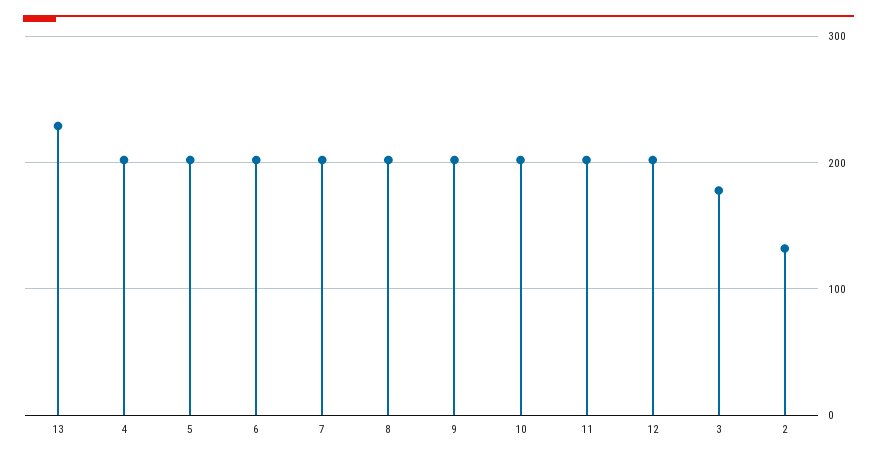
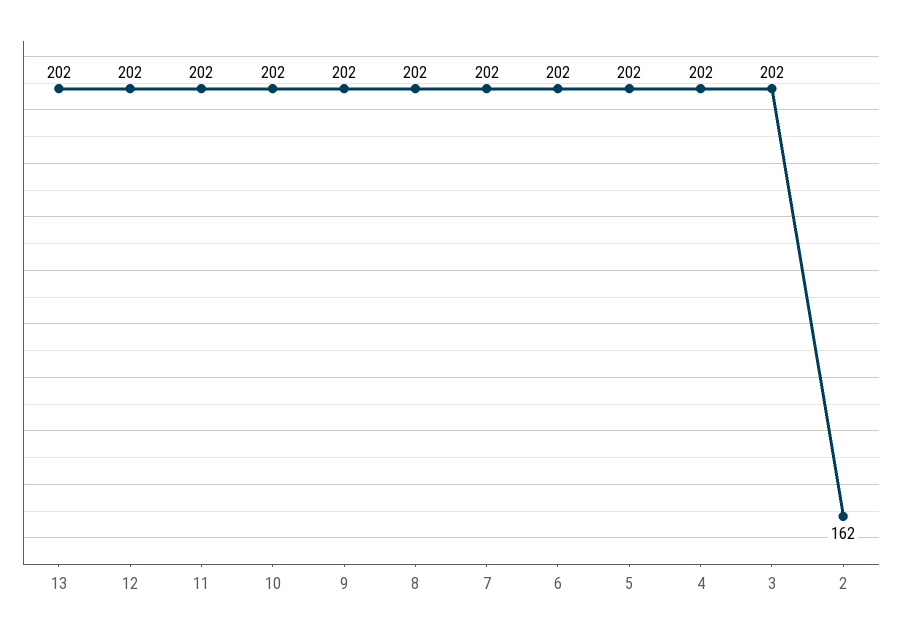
  {
-   "13": 230,
+   "13": 202,
    "4": 202,
    "5": 202,
    "6": 202,
    "7": 202,
    "8": 202,
    "9": 202,
    "10": 202,
    "11": 202,
    "12": 202,
-   "3": 180,
+   "3": 202,
-   "2": 130
+   "2": 162
  }

